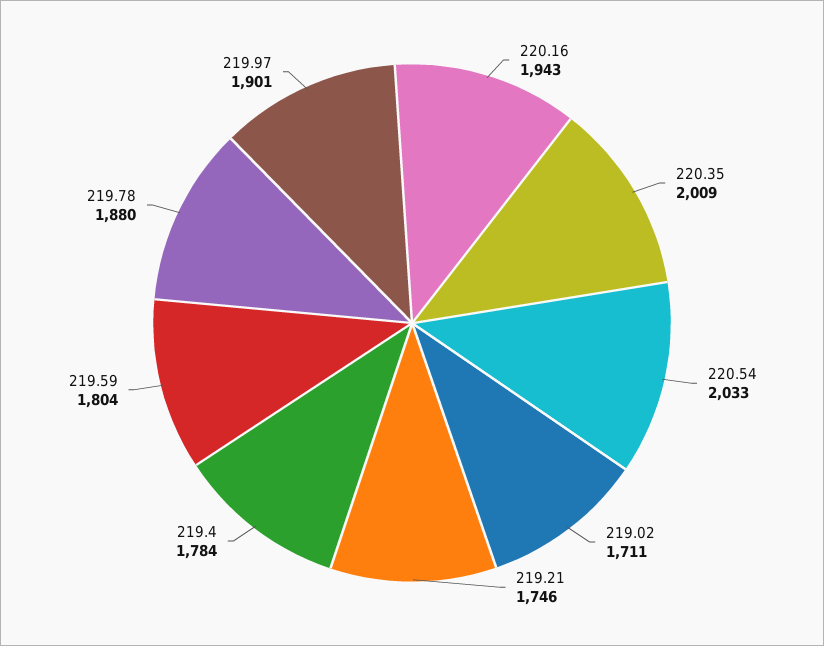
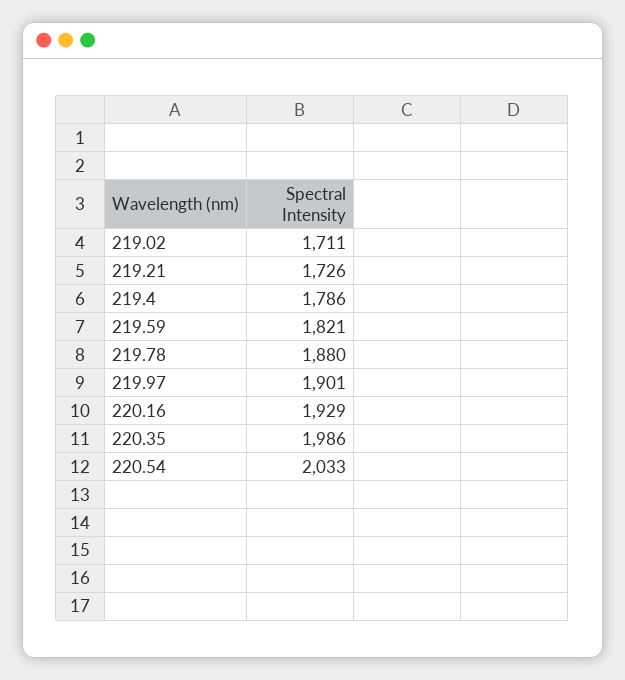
  {
-   "220.16": 1943,
+   "220.16": 1929,
-   "220.35": 2009,
+   "220.35": 1986,
    "220.54": 2033,
    "219.02": 1711,
-   "219.21": 1746,
+   "219.21": 1726,
-   "219.4": 1784,
+   "219.4": 1786,
-   "219.59": 1804,
+   "219.59": 1821,
    "219.78": 1880,
    "219.97": 1901
  }

